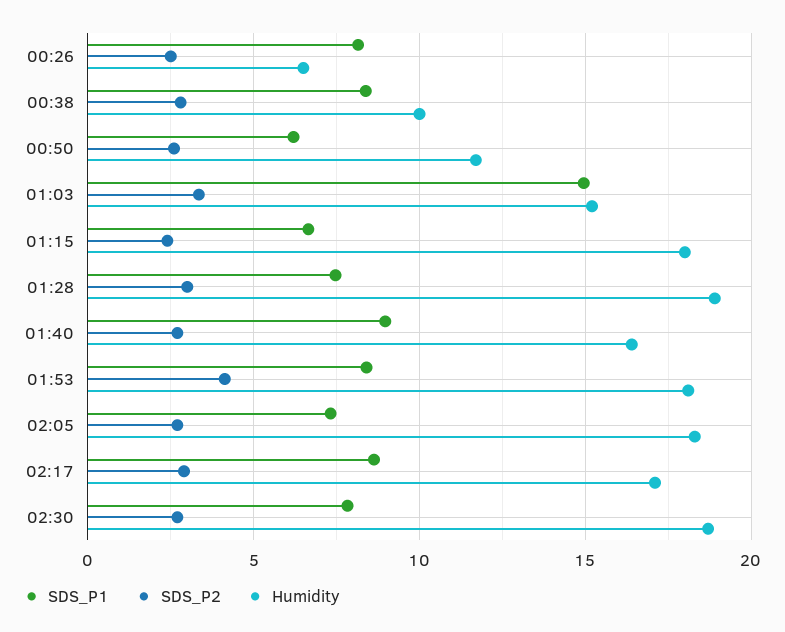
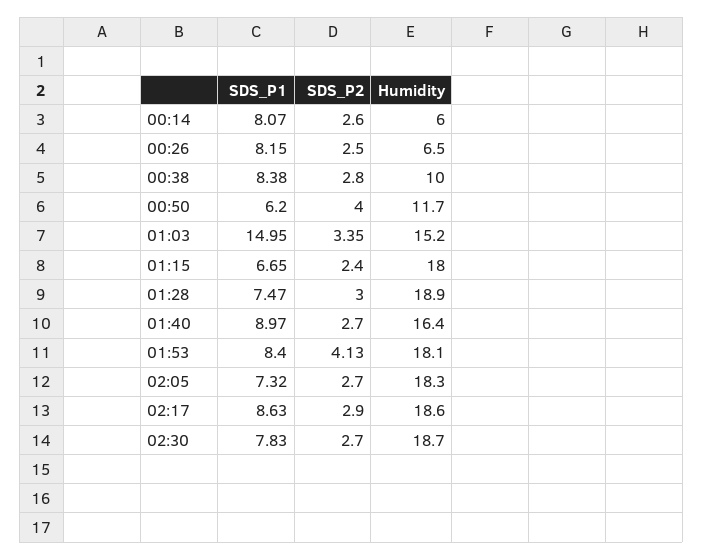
  {
    "SDS_P1": {
      "00:26": 8.15,
      "00:38": 8.38,
      "00:50": 6.2,
      "01:03": 14.95,
      "01:15": 6.65,
      "01:28": 7.47,
      "01:40": 8.97,
      "01:53": 8.4,
      "02:05": 7.32,
      "02:17": 8.63,
-     "02:30": 7.83
+     "02:30": 7.83,
+     "00:14": 8.07
    },
    "SDS_P2": {
      "00:26": 2.5,
      "00:38": 2.8,
-     "00:50": 2.5,
+     "00:50": 4,
      "01:03": 3.35,
      "01:15": 2.4,
      "01:28": 3,
      "01:40": 2.7,
      "01:53": 4.13,
      "02:05": 2.7,
      "02:17": 2.9,
-     "02:30": 2.7
+     "02:30": 2.7,
+     "00:14": 2.6
    },
    "Humidity": {
      "00:26": 6.5,
      "00:38": 10,
      "00:50": 11.7,
      "01:03": 15.2,
      "01:15": 18,
      "01:28": 18.9,
      "01:40": 16.4,
      "01:53": 18.1,
      "02:05": 18.3,
-     "02:17": 17,
+     "02:17": 18.6,
-     "02:30": 18.7
+     "02:30": 18.7,
+     "00:14": 6
    }
  }

